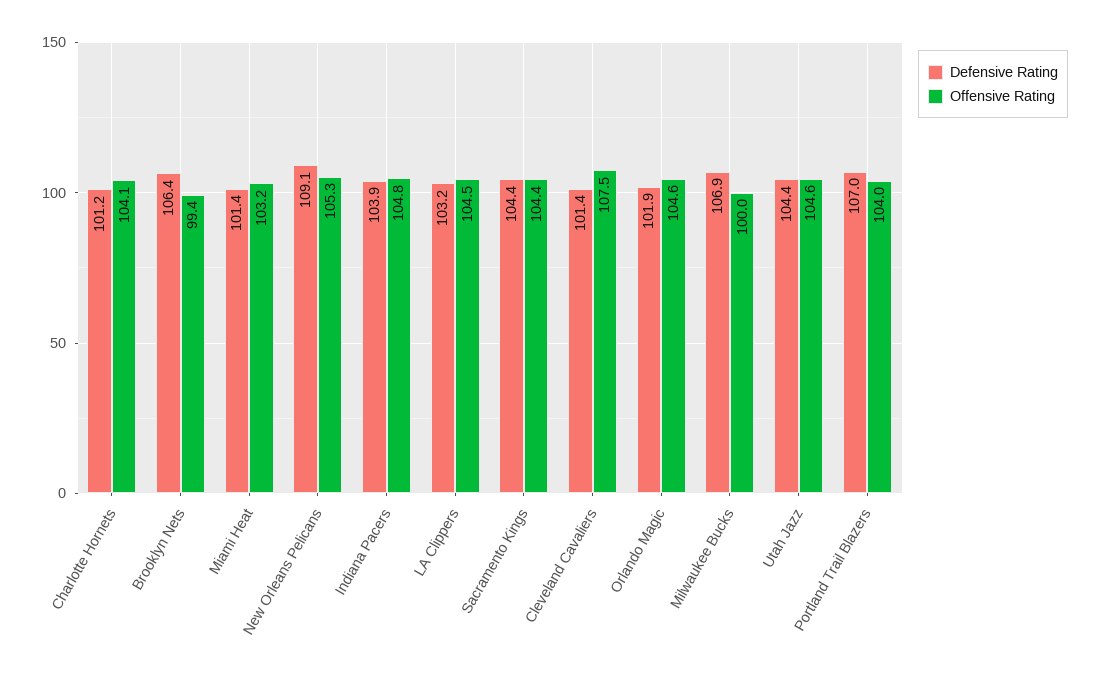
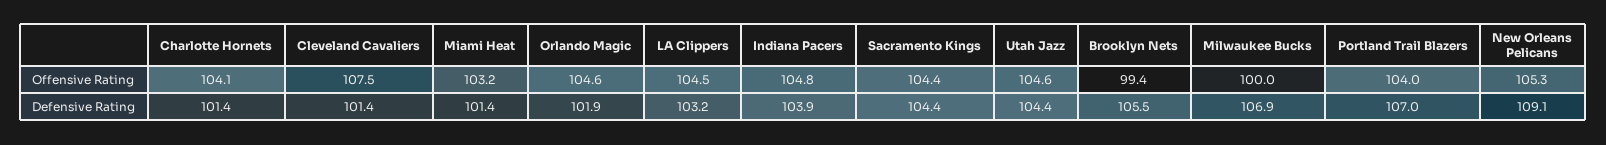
  {
    "Defensive Rating": {
-     "Charlotte Hornets": 101.2,
+     "Charlotte Hornets": 101.4,
-     "Brooklyn Nets": 106.4,
+     "Brooklyn Nets": 105.5,
      "Miami Heat": 101.4,
      "New Orleans Pelicans": 109.1,
      "Indiana Pacers": 103.9,
      "LA Clippers": 103.2,
      "Sacramento Kings": 104.4,
      "Cleveland Cavaliers": 101.4,
      "Orlando Magic": 101.9,
      "Milwaukee Bucks": 106.9,
      "Utah Jazz": 104.4,
      "Portland Trail Blazers": 107
    },
    "Offensive Rating": {
      "Charlotte Hornets": 104.1,
      "Brooklyn Nets": 99.4,
      "Miami Heat": 103.2,
      "New Orleans Pelicans": 105.3,
      "Indiana Pacers": 104.8,
      "LA Clippers": 104.5,
      "Sacramento Kings": 104.4,
      "Cleveland Cavaliers": 107.5,
      "Orlando Magic": 104.6,
      "Milwaukee Bucks": 100,
      "Utah Jazz": 104.6,
      "Portland Trail Blazers": 104
    }
  }

